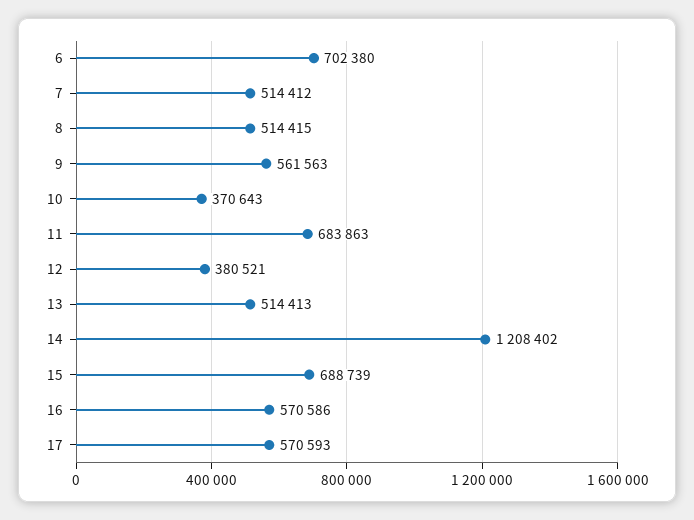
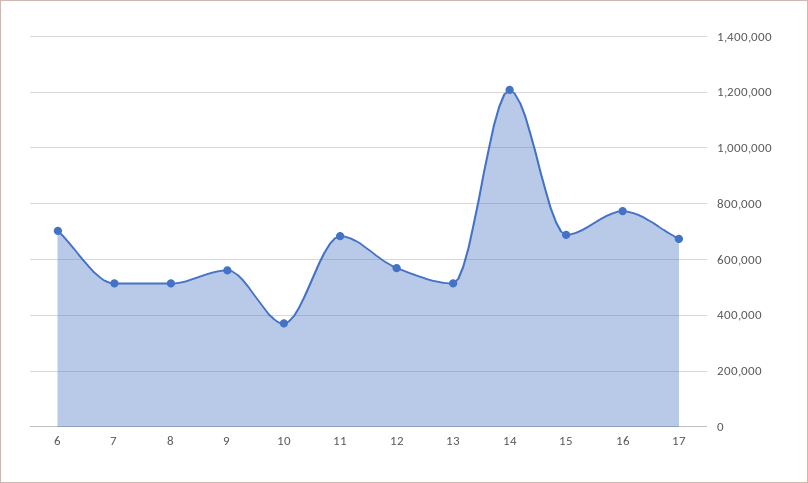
  {
    "6": 702380,
    "7": 514412,
    "8": 514415,
    "9": 561563,
    "10": 370643,
    "11": 683863,
-   "12": 380521,
+   "12": 575000,
    "13": 514413,
    "14": 1208402,
    "15": 688739,
-   "16": 570586,
+   "16": 775000,
-   "17": 570593
+   "17": 675000
  }

